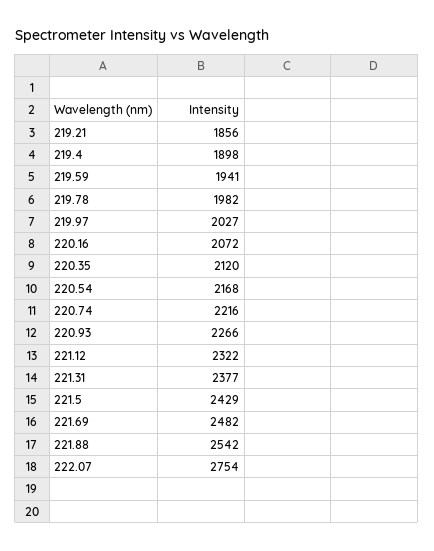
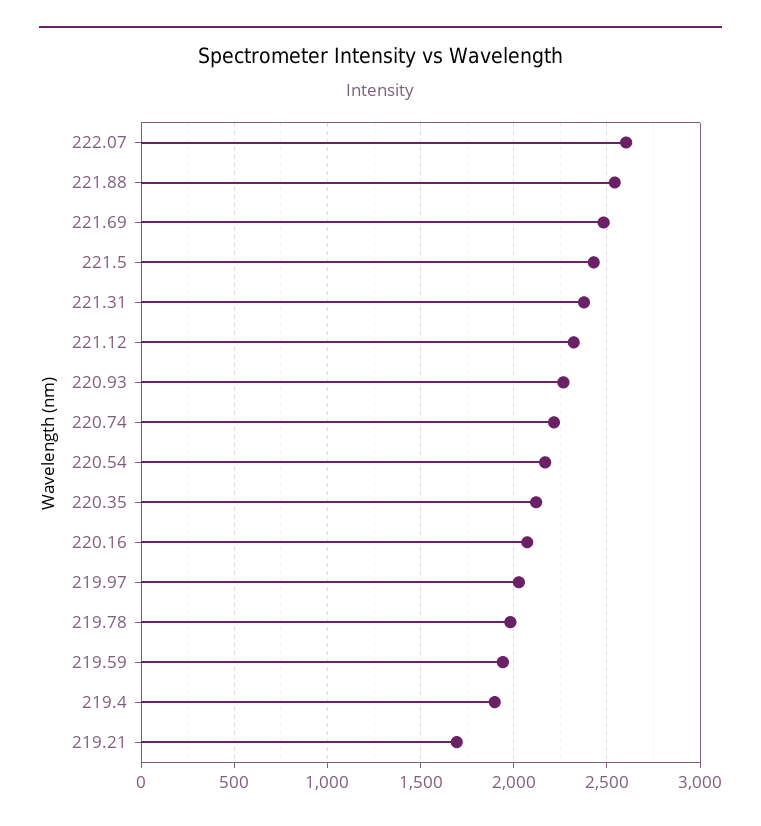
  {
-   "219.21": 1856,
+   "219.21": 1700,
    "219.4": 1898,
    "219.59": 1941,
    "219.78": 1982,
    "219.97": 2027,
    "220.16": 2072,
    "220.35": 2120,
    "220.54": 2168,
    "220.74": 2216,
    "220.93": 2266,
    "221.12": 2322,
    "221.31": 2377,
    "221.5": 2429,
    "221.69": 2482,
    "221.88": 2542,
-   "222.07": 2754
+   "222.07": 2600
  }

